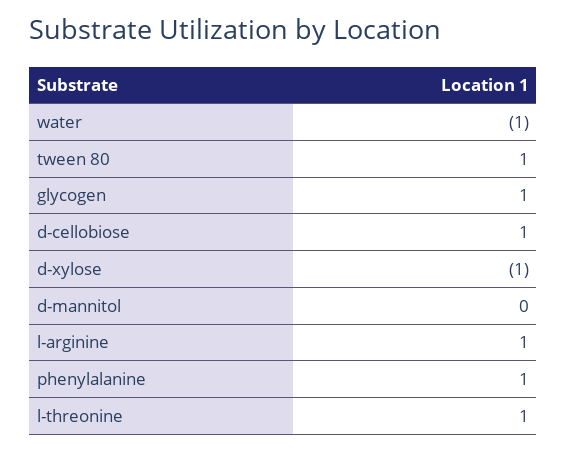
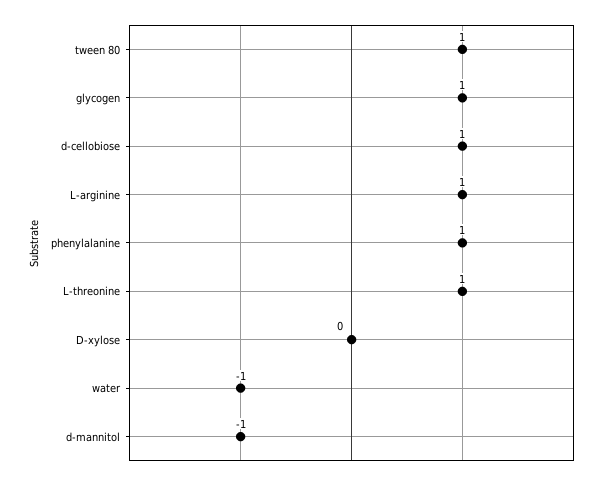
  {
    "water": -1,
    "tween 80": 1,
    "glycogen": 1,
    "d-cellobiose": 1,
-   "d-xylose": -1,
+   "d-xylose": 0,
-   "d-mannitol": 0,
+   "d-mannitol": -1,
    "l-arginine": 1,
    "phenylalanine": 1,
    "l-threonine": 1
  }

